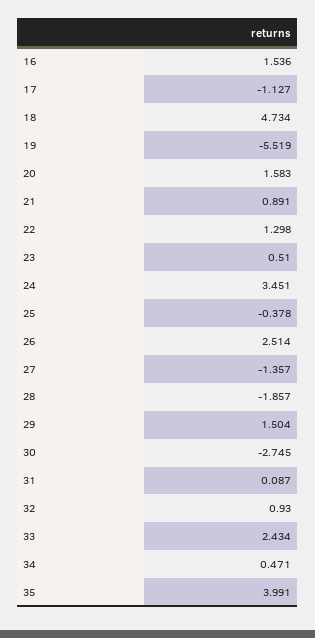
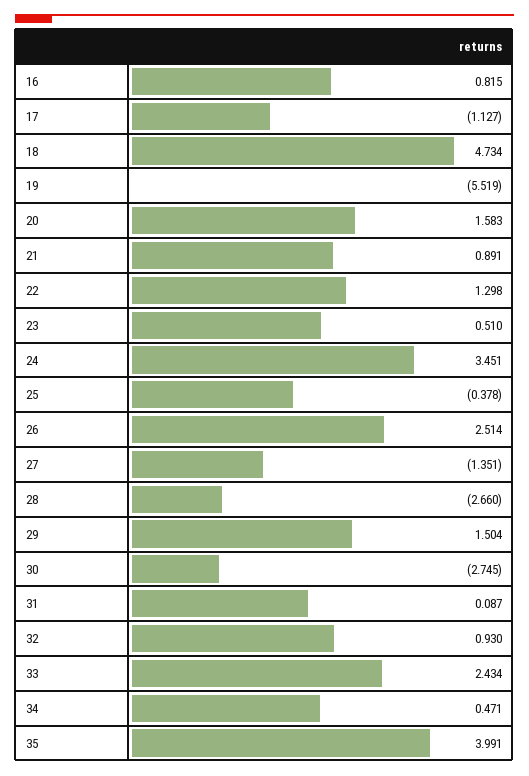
  {
-   "16": 1.536,
+   "16": 0.815,
    "17": -1.127,
    "18": 4.734,
    "19": -5.519,
    "20": 1.583,
    "21": 0.891,
    "22": 1.298,
    "23": 0.51,
    "24": 3.451,
    "25": -0.378,
    "26": 2.514,
-   "27": -1.357,
+   "27": -1.351,
-   "28": -1.857,
+   "28": -2.66,
    "29": 1.504,
    "30": -2.745,
    "31": 0.087,
    "32": 0.93,
    "33": 2.434,
    "34": 0.471,
    "35": 3.991
  }

